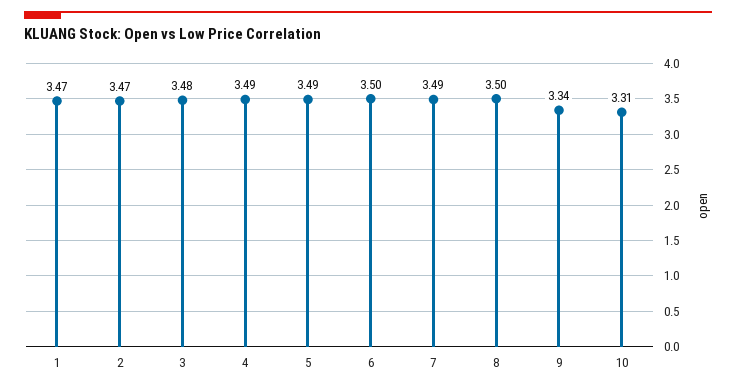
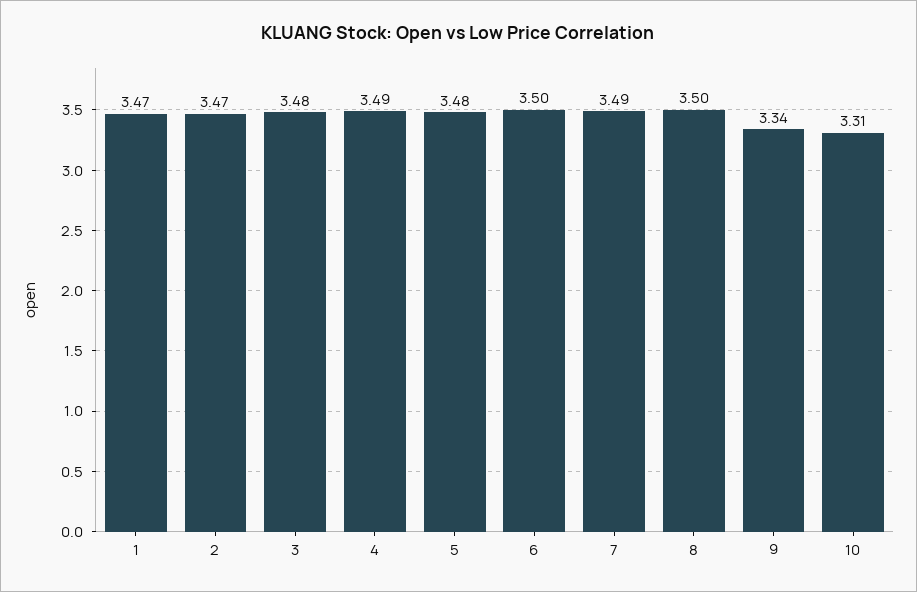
  {
    "1": 3.47,
    "2": 3.47,
    "3": 3.48,
    "4": 3.49,
-   "5": 3.49,
+   "5": 3.48,
    "6": 3.5,
    "7": 3.49,
    "8": 3.5,
    "9": 3.34,
    "10": 3.31
  }

